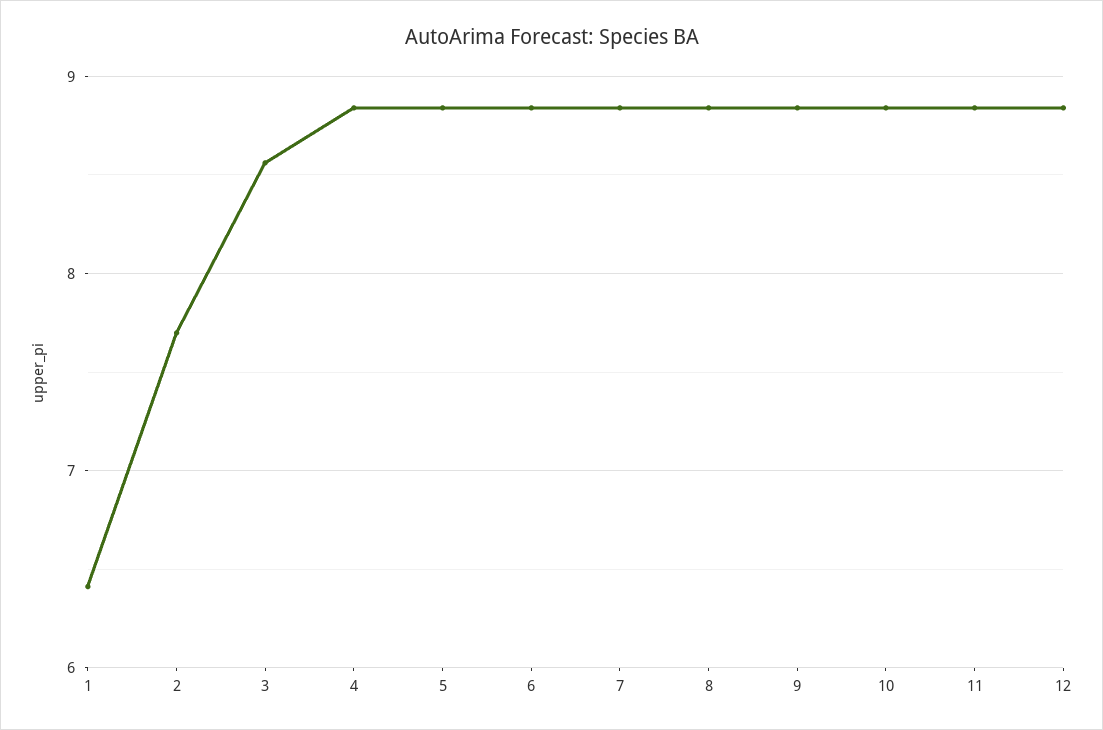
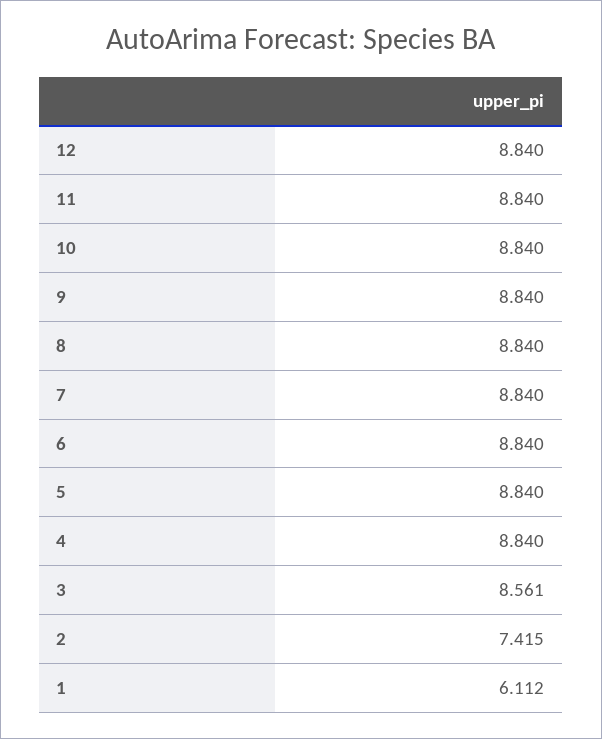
  {
-   "1": 6.4,
+   "1": 6.112,
-   "2": 7.7,
+   "2": 7.415,
    "3": 8.561,
    "4": 8.84,
    "5": 8.84,
    "6": 8.84,
    "7": 8.84,
    "8": 8.84,
    "9": 8.84,
    "10": 8.84,
    "11": 8.84,
    "12": 8.84
  }

